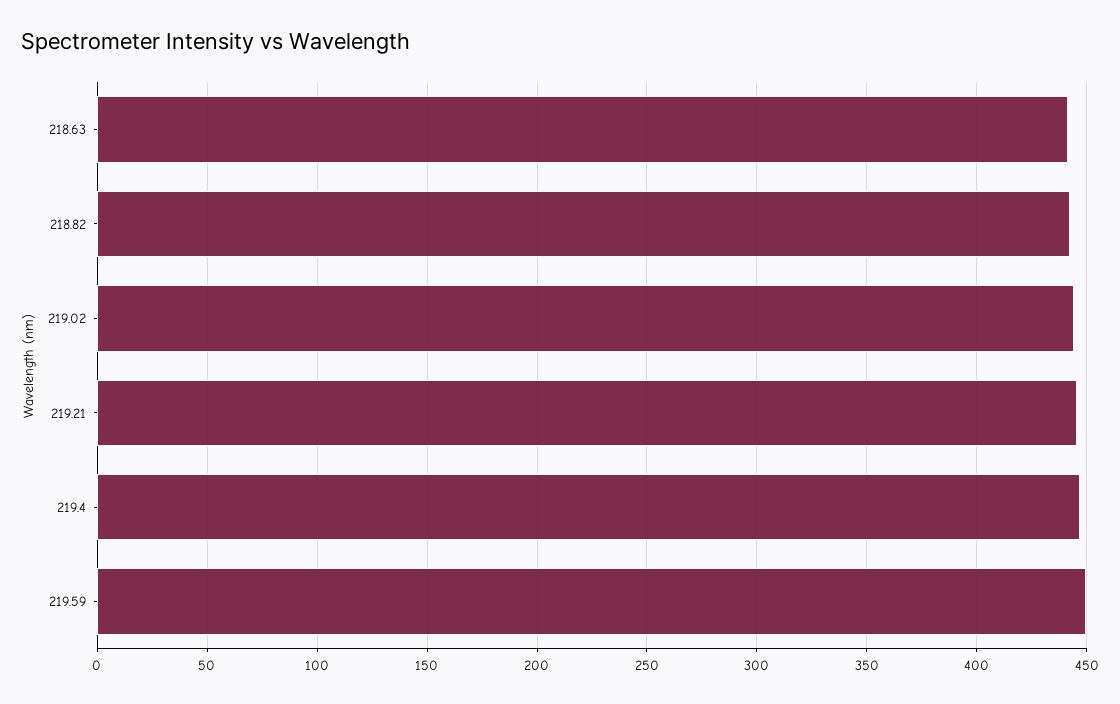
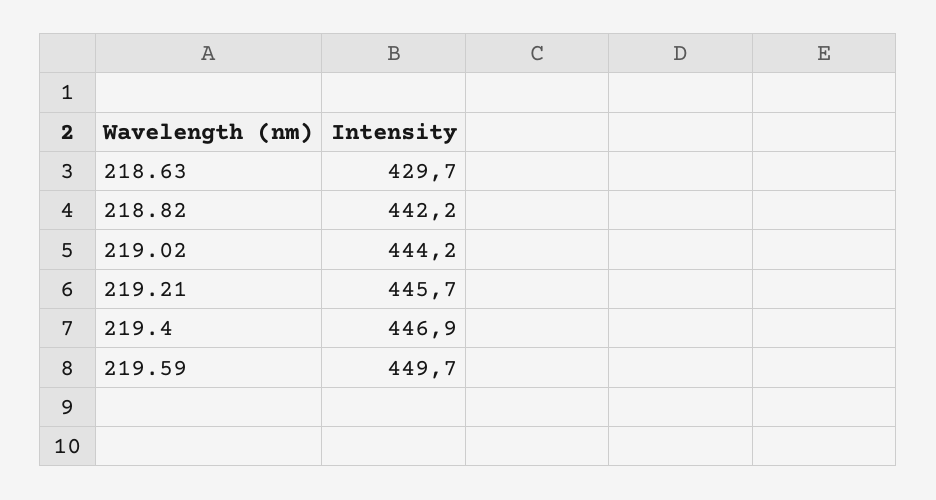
  {
-   "218.63": 440,
+   "218.63": 429.7,
    "218.82": 442.2,
    "219.02": 444.2,
    "219.21": 445.7,
    "219.4": 446.9,
    "219.59": 449.7
  }

